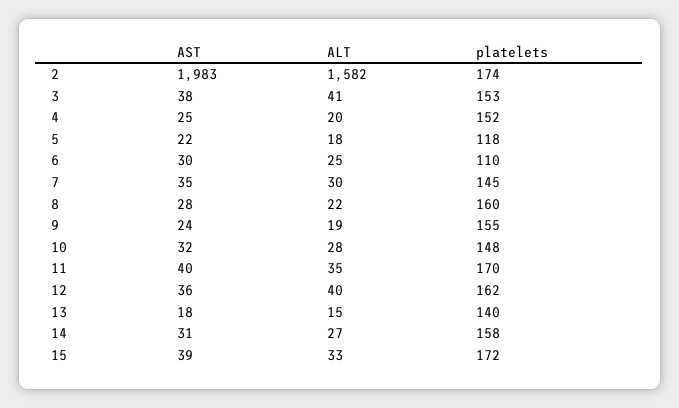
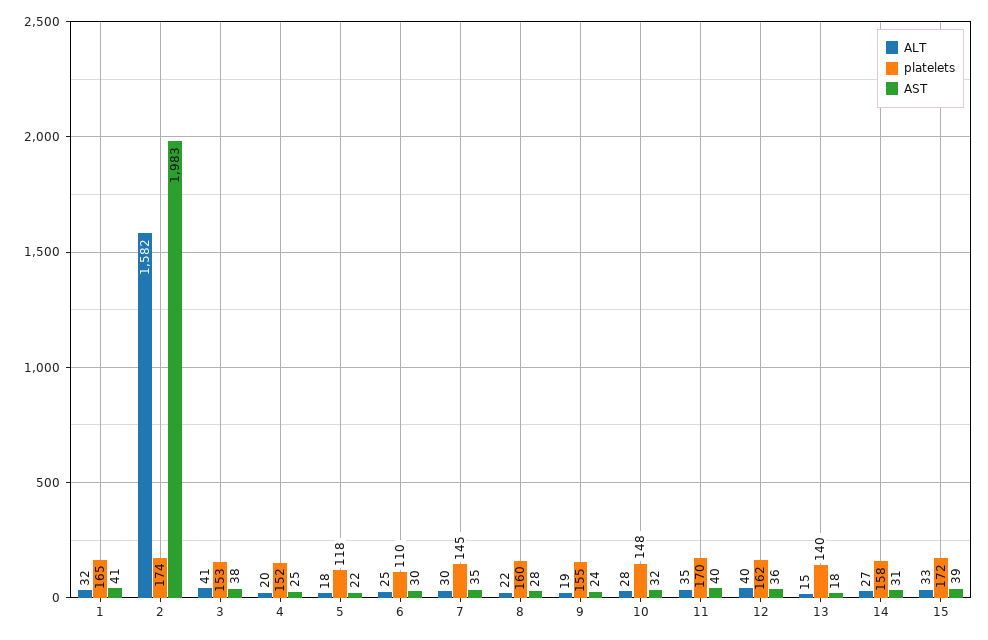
  {
    "AST": {
      "2": 1983,
      "3": 38,
      "4": 25,
      "5": 22,
      "6": 30,
      "7": 35,
      "8": 28,
      "9": 24,
      "10": 32,
      "11": 40,
      "12": 36,
      "13": 18,
      "14": 31,
-     "15": 39
+     "15": 39,
+     "1": 41
    },
    "ALT": {
      "2": 1582,
      "3": 41,
      "4": 20,
      "5": 18,
      "6": 25,
      "7": 30,
      "8": 22,
      "9": 19,
      "10": 28,
      "11": 35,
      "12": 40,
      "13": 15,
      "14": 27,
-     "15": 33
+     "15": 33,
+     "1": 32
    },
    "platelets": {
      "2": 174,
      "3": 153,
      "4": 152,
      "5": 118,
      "6": 110,
      "7": 145,
      "8": 160,
      "9": 155,
      "10": 148,
      "11": 170,
      "12": 162,
      "13": 140,
      "14": 158,
-     "15": 172
+     "15": 172,
+     "1": 165
    }
  }

